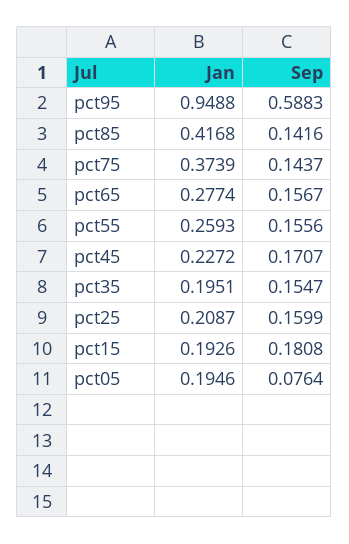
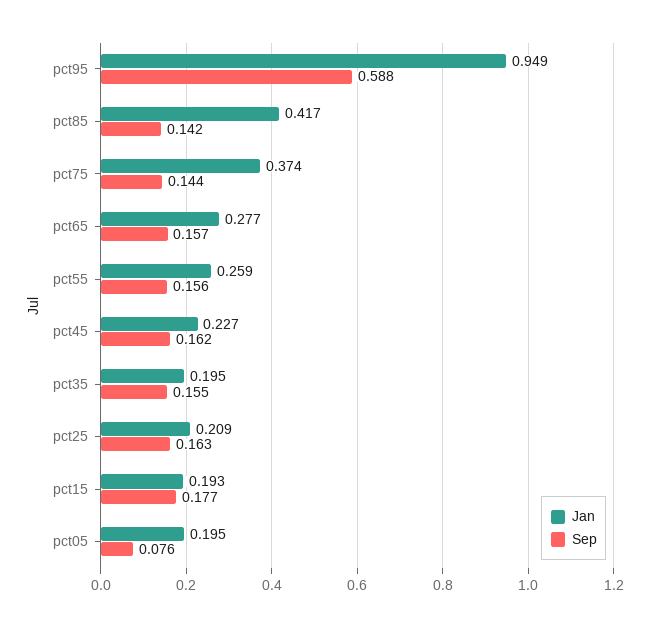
  {
    "Jan": {
      "pct95": 0.9488,
      "pct85": 0.4168,
      "pct75": 0.3739,
      "pct65": 0.2774,
      "pct55": 0.2593,
      "pct45": 0.2272,
      "pct35": 0.1951,
      "pct25": 0.2087,
      "pct15": 0.1926,
      "pct05": 0.1946
    },
    "Sep": {
      "pct95": 0.5883,
      "pct85": 0.1416,
      "pct75": 0.1437,
      "pct65": 0.1567,
      "pct55": 0.1556,
-     "pct45": 0.1707,
+     "pct45": 0.162,
      "pct35": 0.1547,
-     "pct25": 0.1599,
+     "pct25": 0.163,
-     "pct15": 0.1808,
+     "pct15": 0.177,
      "pct05": 0.0764
    }
  }

